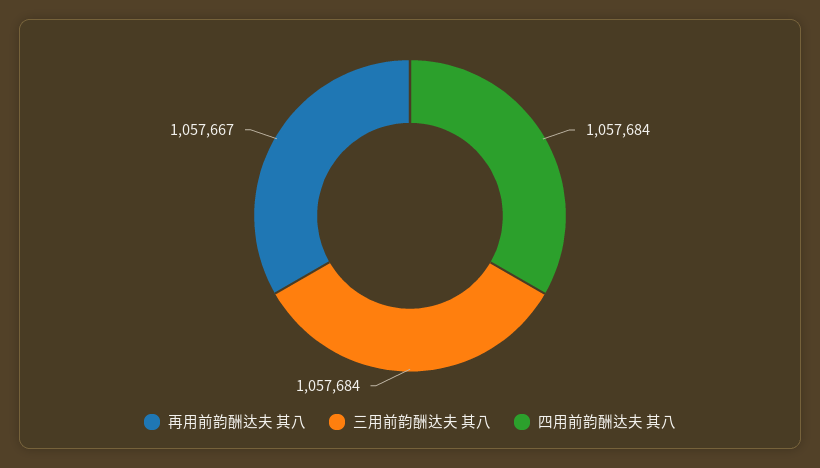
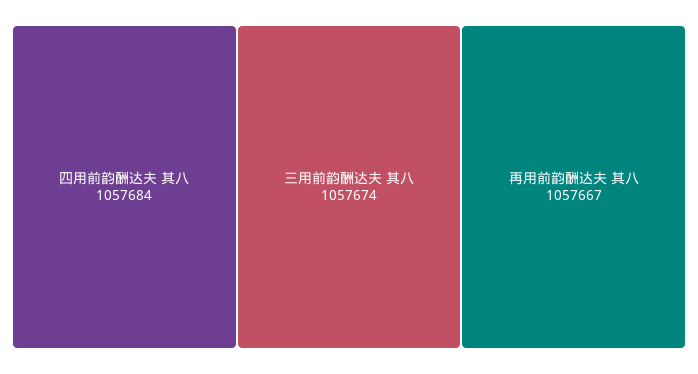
  {
    "再用前韵酬达夫 其八": 1057667,
-   "三用前韵酬达夫 其八": 1057684,
+   "三用前韵酬达夫 其八": 1057674,
    "四用前韵酬达夫 其八": 1057684
  }

